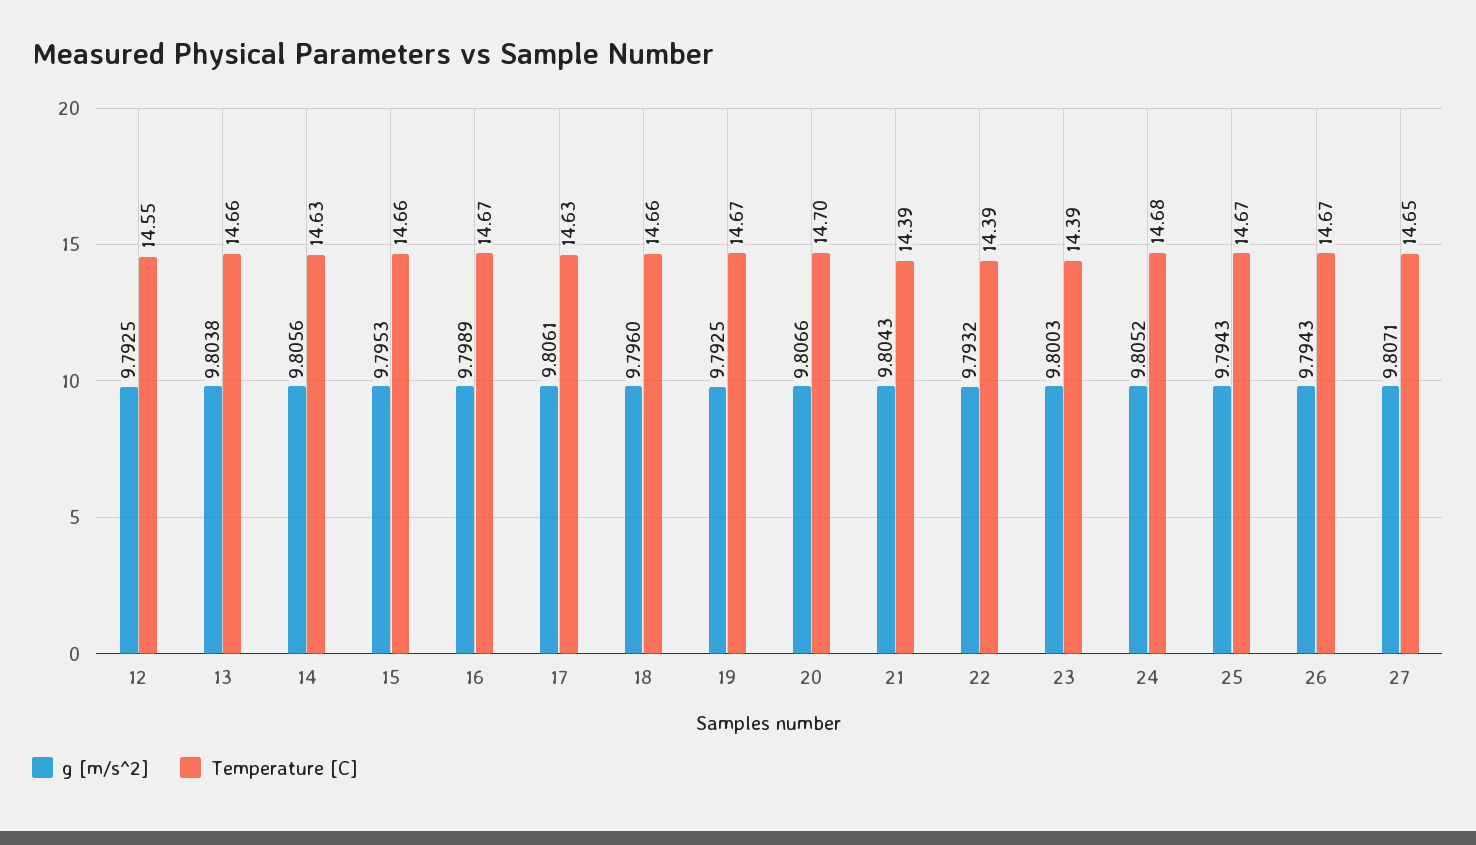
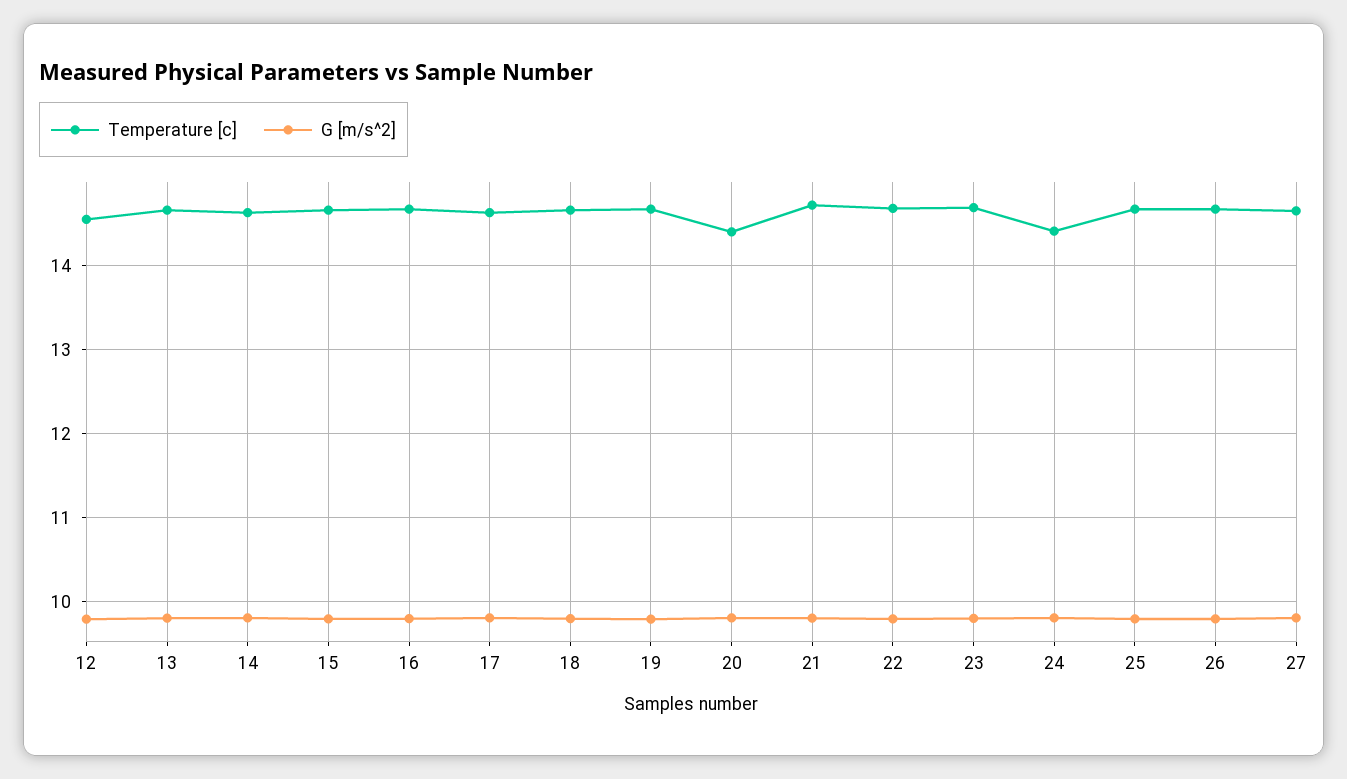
  {
    "g [m/s^2]": {
      "12": 9.7925,
      "13": 9.8038,
      "14": 9.8056,
      "15": 9.7953,
      "16": 9.7989,
      "17": 9.8061,
      "18": 9.796,
      "19": 9.7925,
      "20": 9.8066,
      "21": 9.8043,
      "22": 9.7932,
      "23": 9.8003,
      "24": 9.8052,
      "25": 9.7943,
      "26": 9.7943,
      "27": 9.8071
    },
    "Temperature [C]": {
      "12": 14.55,
      "13": 14.66,
      "14": 14.63,
      "15": 14.66,
      "16": 14.67,
      "17": 14.63,
      "18": 14.66,
      "19": 14.67,
-     "20": 14.7,
+     "20": 14.4,
-     "21": 14.39,
+     "21": 14.7,
-     "22": 14.39,
+     "22": 14.7,
-     "23": 14.39,
+     "23": 14.7,
-     "24": 14.68,
+     "24": 14.4,
      "25": 14.67,
      "26": 14.67,
      "27": 14.65
    }
  }

